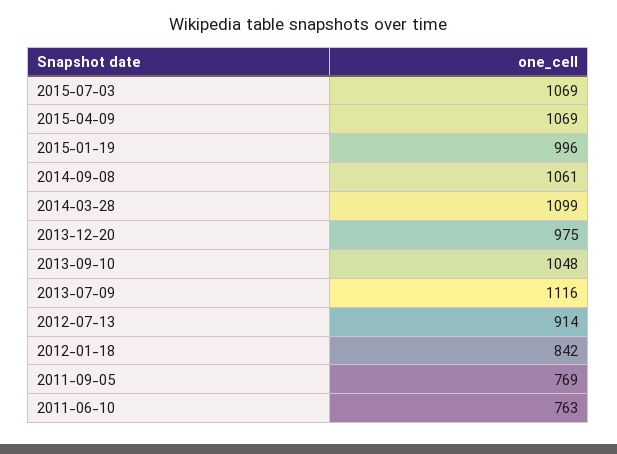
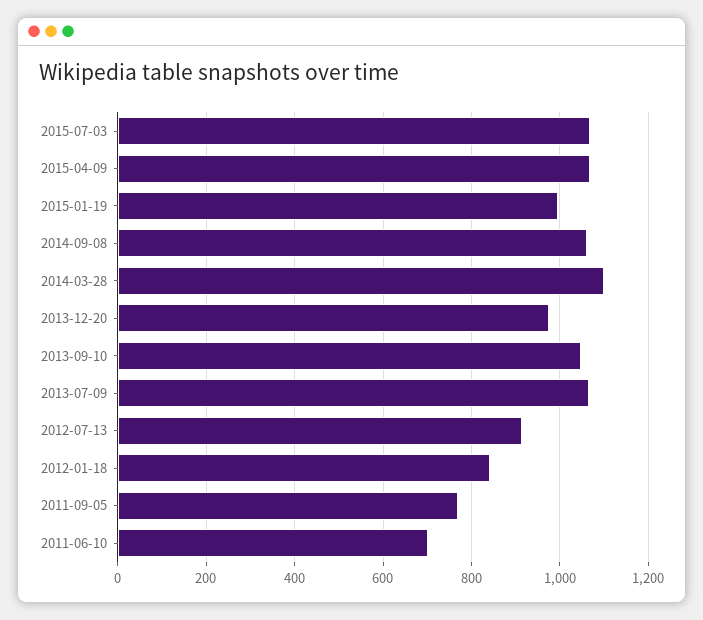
  {
    "2015-07-03": 1069,
    "2015-04-09": 1069,
    "2015-01-19": 996,
    "2014-09-08": 1061,
    "2014-03-28": 1099,
    "2013-12-20": 975,
    "2013-09-10": 1048,
-   "2013-07-09": 1116,
+   "2013-07-09": 1060,
    "2012-07-13": 914,
    "2012-01-18": 842,
    "2011-09-05": 769,
-   "2011-06-10": 763
+   "2011-06-10": 700
  }

